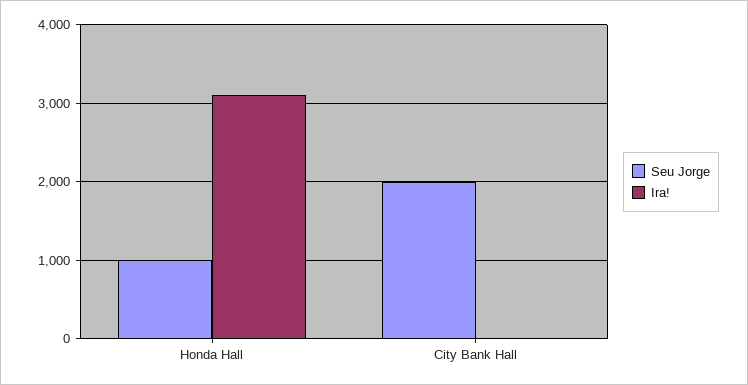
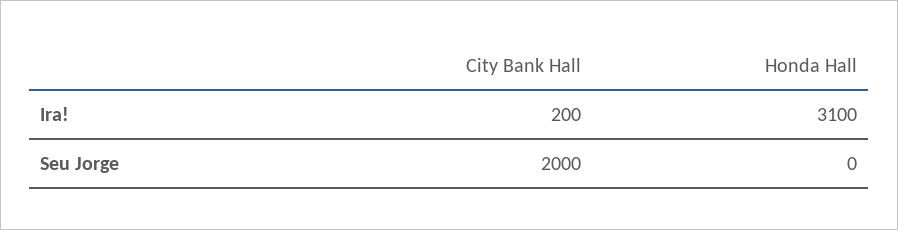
  {
    "Seu Jorge": {
-     "Honda Hall": 1000,
+     "Honda Hall": 0,
      "City Bank Hall": 2000
    },
    "Ira!": {
      "Honda Hall": 3100,
-     "City Bank Hall": 0
+     "City Bank Hall": 200
    }
  }

